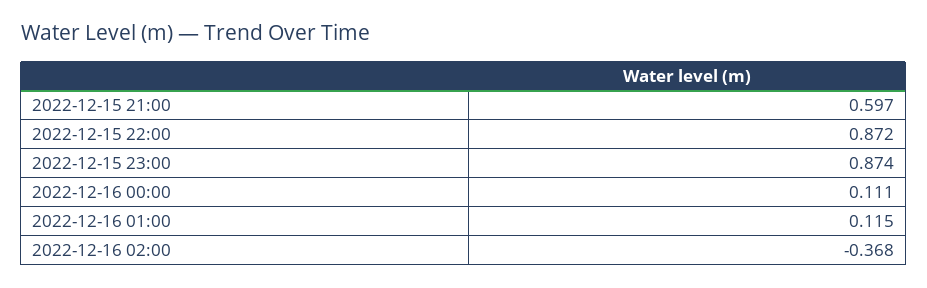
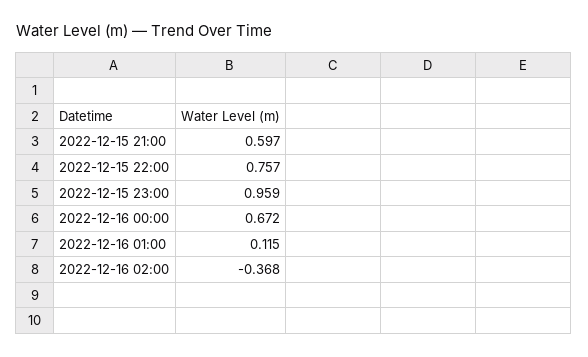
  {
    "2022-12-15 21:00": 0.597,
-   "2022-12-15 22:00": 0.872,
+   "2022-12-15 22:00": 0.757,
-   "2022-12-15 23:00": 0.874,
+   "2022-12-15 23:00": 0.959,
-   "2022-12-16 00:00": 0.111,
+   "2022-12-16 00:00": 0.672,
    "2022-12-16 01:00": 0.115,
    "2022-12-16 02:00": -0.368
  }

